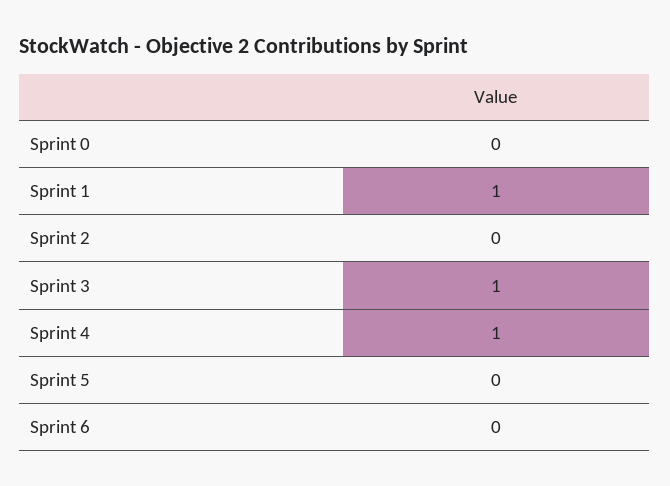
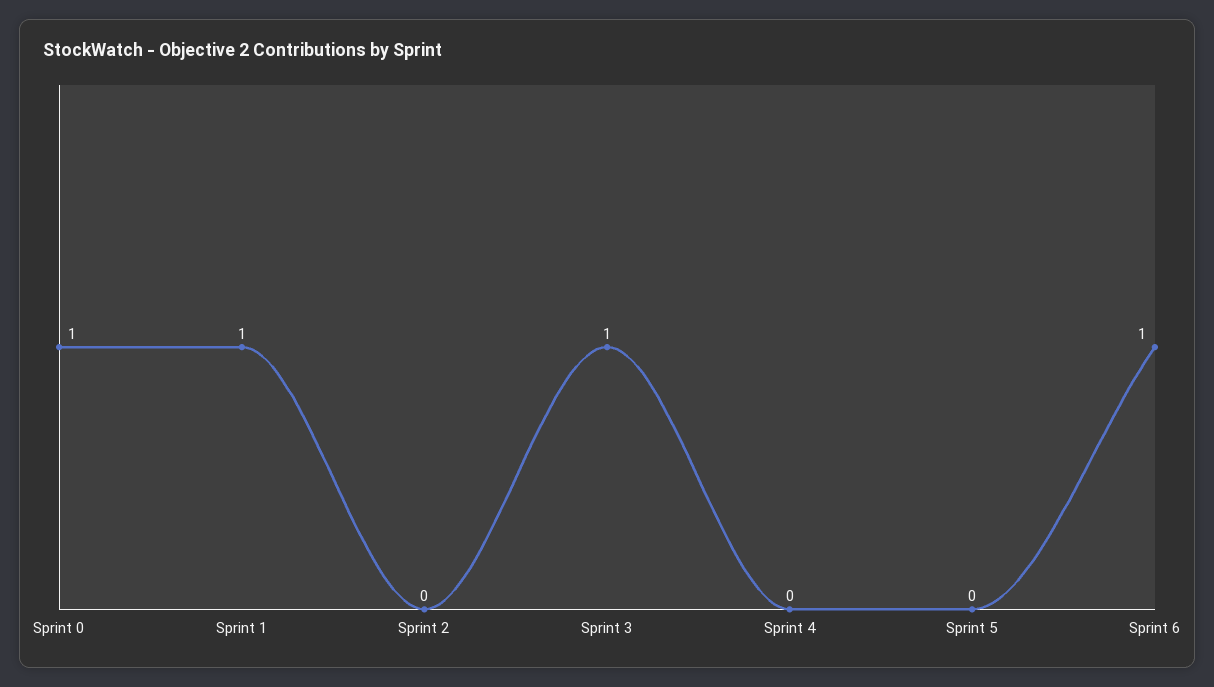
  {
-   "Sprint 0": 0,
+   "Sprint 0": 1,
    "Sprint 1": 1,
    "Sprint 2": 0,
    "Sprint 3": 1,
-   "Sprint 4": 1,
+   "Sprint 4": 0,
    "Sprint 5": 0,
-   "Sprint 6": 0
+   "Sprint 6": 1
  }

